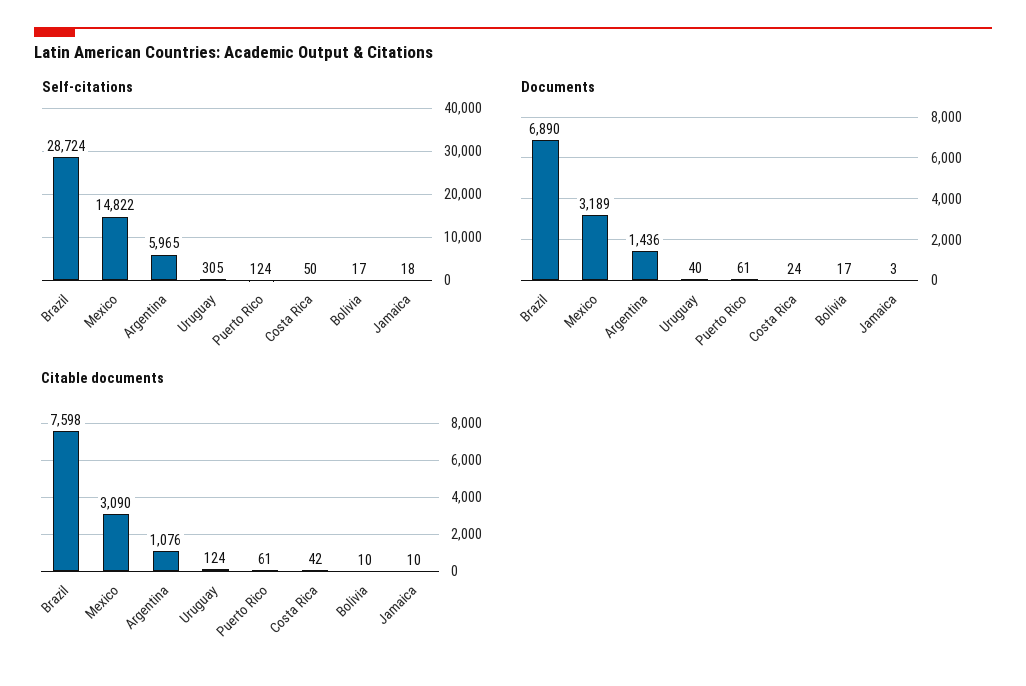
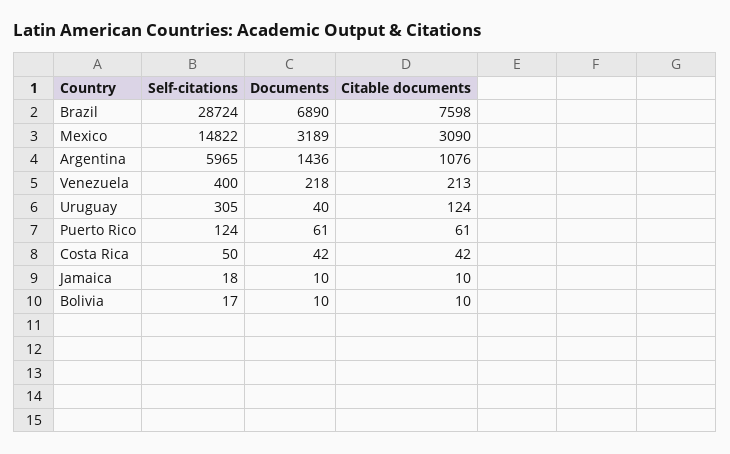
  {
    "Self-citations": {
      "Brazil": 28724,
      "Mexico": 14822,
      "Argentina": 5965,
      "Uruguay": 305,
      "Puerto Rico": 124,
      "Costa Rica": 50,
      "Bolivia": 17,
-     "Jamaica": 18
+     "Jamaica": 18,
+     "Venezuela": 400
    },
    "Documents": {
      "Brazil": 6890,
      "Mexico": 3189,
      "Argentina": 1436,
      "Uruguay": 40,
      "Puerto Rico": 61,
-     "Costa Rica": 24,
+     "Costa Rica": 42,
-     "Bolivia": 17,
+     "Bolivia": 10,
-     "Jamaica": 3
+     "Jamaica": 10,
+     "Venezuela": 218
    },
    "Citable documents": {
      "Brazil": 7598,
      "Mexico": 3090,
      "Argentina": 1076,
      "Uruguay": 124,
      "Puerto Rico": 61,
      "Costa Rica": 42,
      "Bolivia": 10,
-     "Jamaica": 10
+     "Jamaica": 10,
+     "Venezuela": 213
    }
  }

